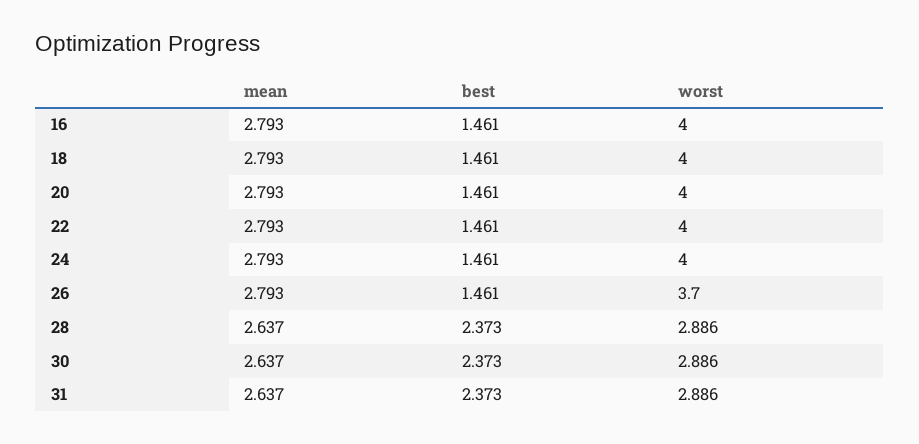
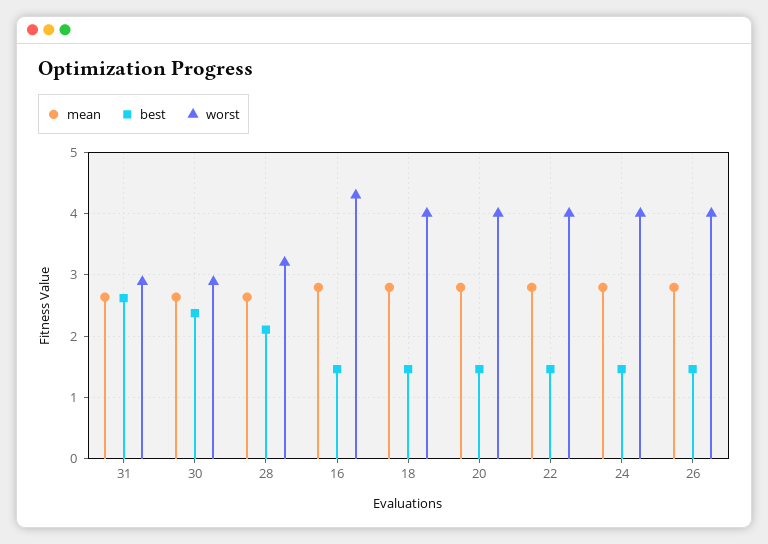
  {
    "mean": {
      "16": 2.793,
      "18": 2.793,
      "20": 2.793,
      "22": 2.793,
      "24": 2.793,
      "26": 2.793,
      "28": 2.637,
      "30": 2.637,
      "31": 2.637
    },
    "best": {
      "16": 1.461,
      "18": 1.461,
      "20": 1.461,
      "22": 1.461,
      "24": 1.461,
      "26": 1.461,
-     "28": 2.373,
+     "28": 2.1,
      "30": 2.373,
-     "31": 2.373
+     "31": 2.6
    },
    "worst": {
-     "16": 4,
+     "16": 4.3,
      "18": 4,
      "20": 4,
      "22": 4,
      "24": 4,
-     "26": 3.7,
+     "26": 4,
-     "28": 2.886,
+     "28": 3.2,
      "30": 2.886,
      "31": 2.886
    }
  }

